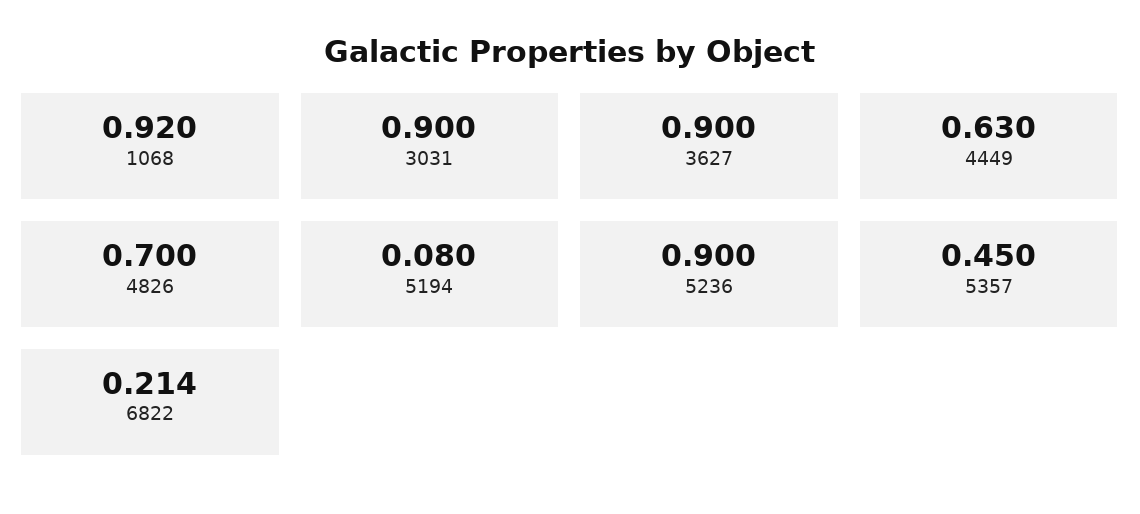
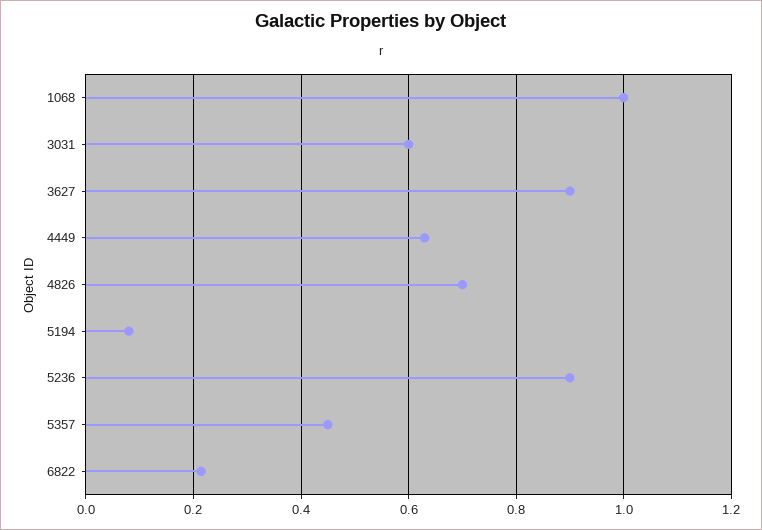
  {
-   "1068": 0.92,
+   "1068": 1,
-   "3031": 0.9,
+   "3031": 0.6,
    "3627": 0.9,
    "4449": 0.63,
    "4826": 0.7,
    "5194": 0.08,
    "5236": 0.9,
    "5357": 0.45,
    "6822": 0.214
  }

